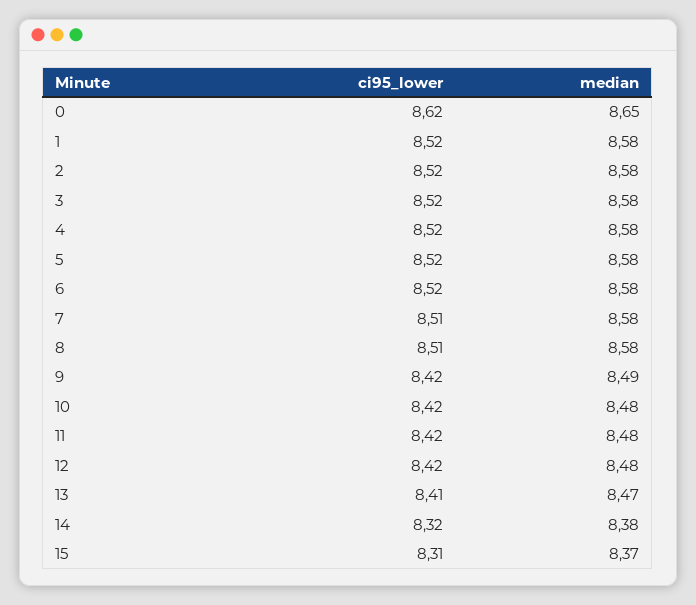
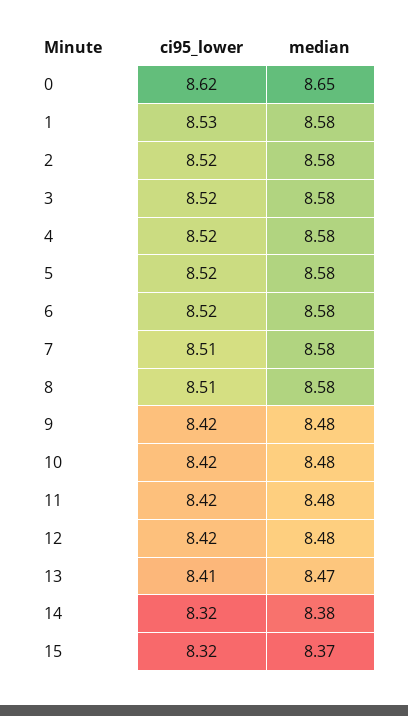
  {
    "ci95_lower": {
      "0": 8.62,
-     "1": 8.52,
+     "1": 8.53,
      "2": 8.52,
      "3": 8.52,
      "4": 8.52,
      "5": 8.52,
      "6": 8.52,
      "7": 8.51,
      "8": 8.51,
      "9": 8.42,
      "10": 8.42,
      "11": 8.42,
      "12": 8.42,
      "13": 8.41,
      "14": 8.32,
-     "15": 8.31
+     "15": 8.32
    },
    "median": {
      "0": 8.65,
      "1": 8.58,
      "2": 8.58,
      "3": 8.58,
      "4": 8.58,
      "5": 8.58,
      "6": 8.58,
      "7": 8.58,
      "8": 8.58,
-     "9": 8.49,
+     "9": 8.48,
      "10": 8.48,
      "11": 8.48,
      "12": 8.48,
      "13": 8.47,
      "14": 8.38,
      "15": 8.37
    }
  }

